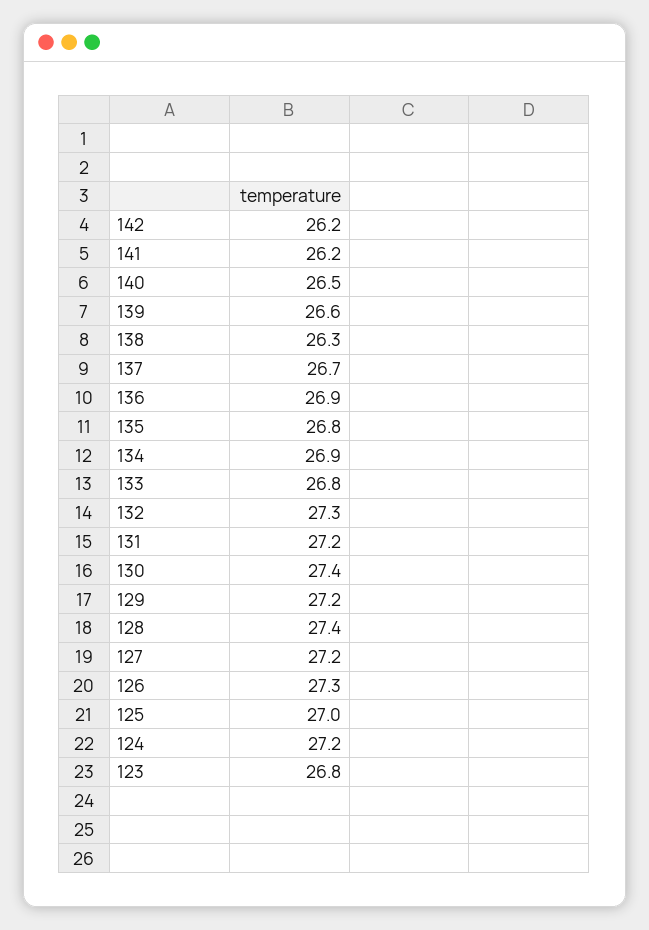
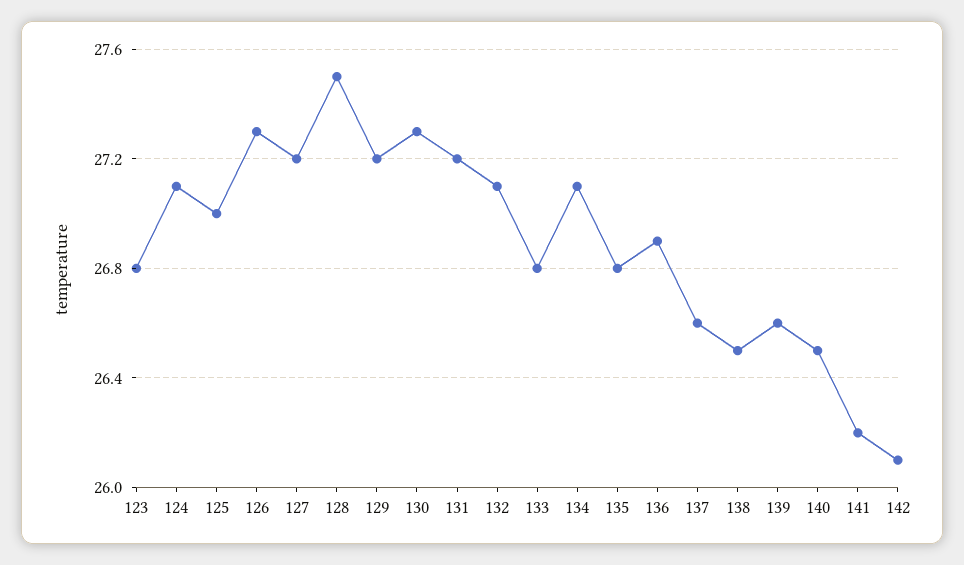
  {
-   "142": 26.2,
+   "142": 26.1,
    "141": 26.2,
    "140": 26.5,
    "139": 26.6,
-   "138": 26.3,
+   "138": 26.5,
-   "137": 26.7,
+   "137": 26.6,
    "136": 26.9,
    "135": 26.8,
-   "134": 26.9,
+   "134": 27.1,
    "133": 26.8,
-   "132": 27.3,
+   "132": 27.1,
    "131": 27.2,
-   "130": 27.4,
+   "130": 27.3,
    "129": 27.2,
-   "128": 27.4,
+   "128": 27.5,
    "127": 27.2,
    "126": 27.3,
    "125": 27,
-   "124": 27.2,
+   "124": 27.1,
    "123": 26.8
  }

